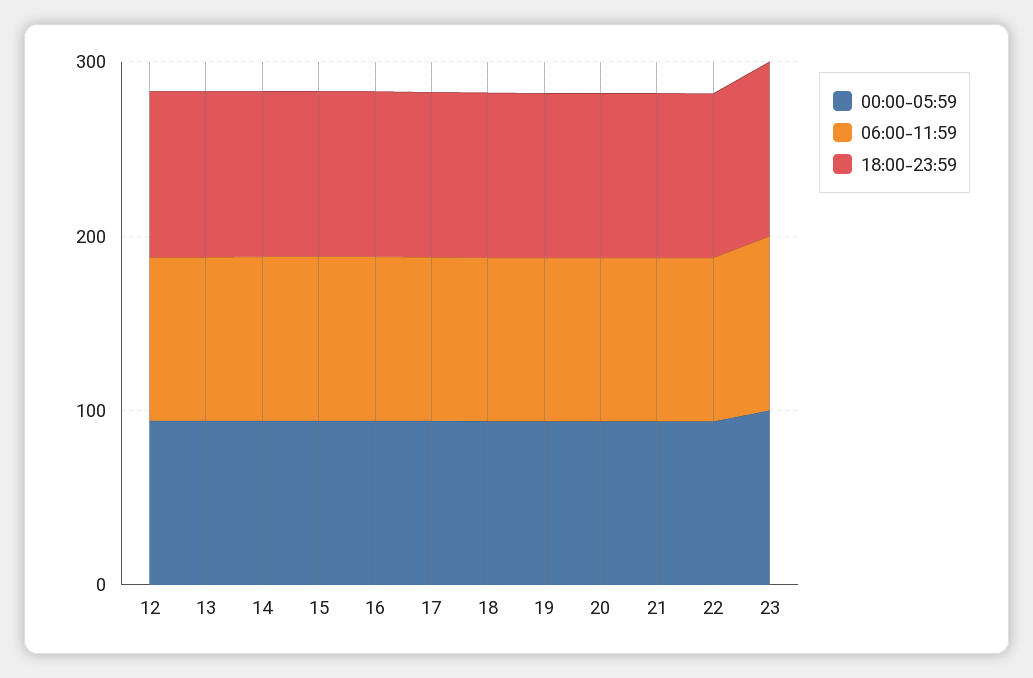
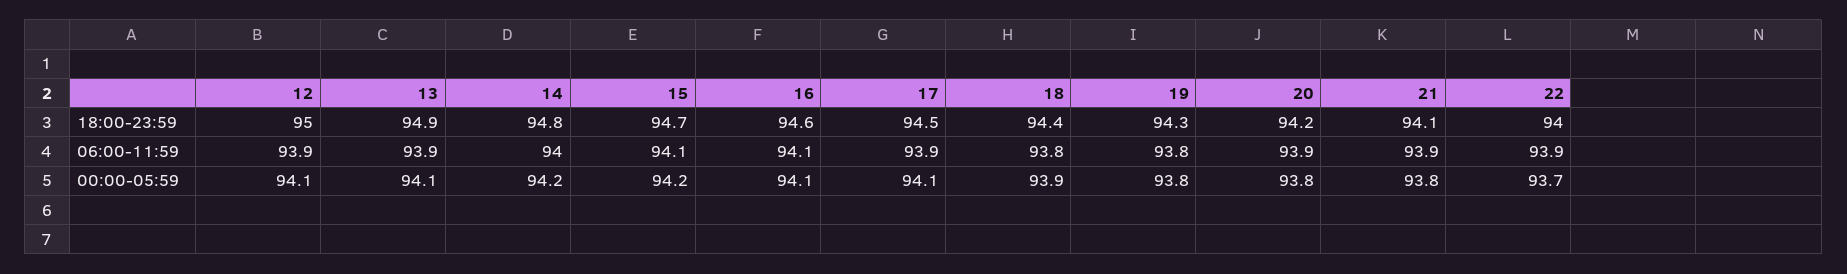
  {
    "00:00-05:59": {
      "12": 94.1,
      "13": 94.1,
      "14": 94.2,
      "15": 94.2,
      "16": 94.1,
      "17": 94.1,
      "18": 93.9,
      "19": 93.8,
      "20": 93.8,
      "21": 93.8,
-     "22": 93.7,
+     "22": 93.7
-     "23": 100
    },
    "06:00-11:59": {
      "12": 93.9,
      "13": 93.9,
      "14": 94,
      "15": 94.1,
      "16": 94.1,
      "17": 93.9,
      "18": 93.8,
      "19": 93.8,
      "20": 93.9,
      "21": 93.9,
-     "22": 93.9,
+     "22": 93.9
-     "23": 100
    },
    "18:00-23:59": {
      "12": 95,
      "13": 94.9,
      "14": 94.8,
      "15": 94.7,
      "16": 94.6,
      "17": 94.5,
      "18": 94.4,
      "19": 94.3,
      "20": 94.2,
      "21": 94.1,
-     "22": 94,
+     "22": 94
-     "23": 100
    }
  }

